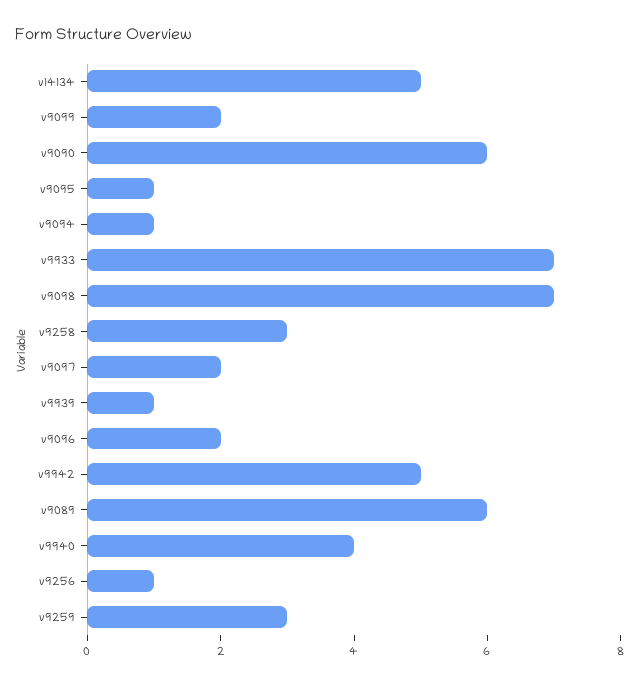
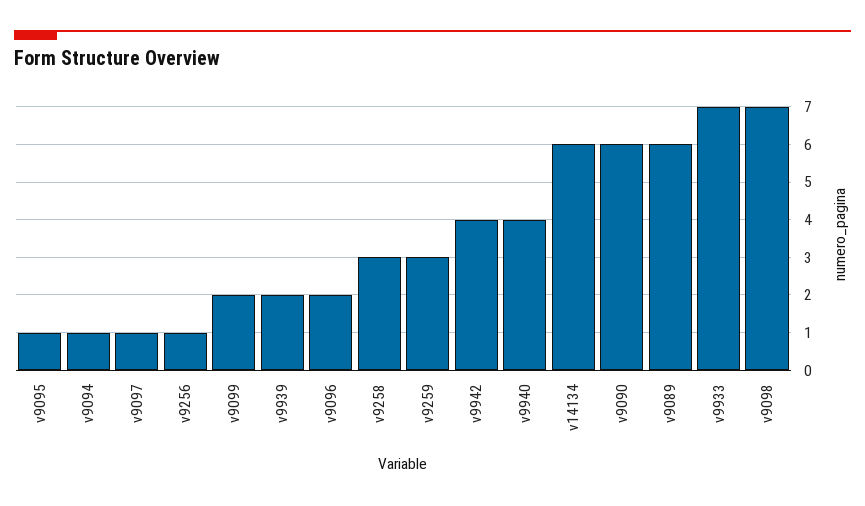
  {
-   "v14134": 5,
+   "v14134": 6,
    "v9099": 2,
    "v9090": 6,
    "v9095": 1,
    "v9094": 1,
    "v9933": 7,
    "v9098": 7,
    "v9258": 3,
-   "v9097": 2,
+   "v9097": 1,
-   "v9939": 1,
+   "v9939": 2,
    "v9096": 2,
-   "v9942": 5,
+   "v9942": 4,
    "v9089": 6,
    "v9940": 4,
    "v9256": 1,
    "v9259": 3
  }

